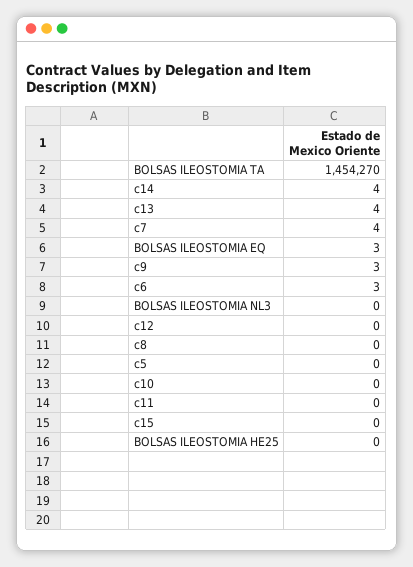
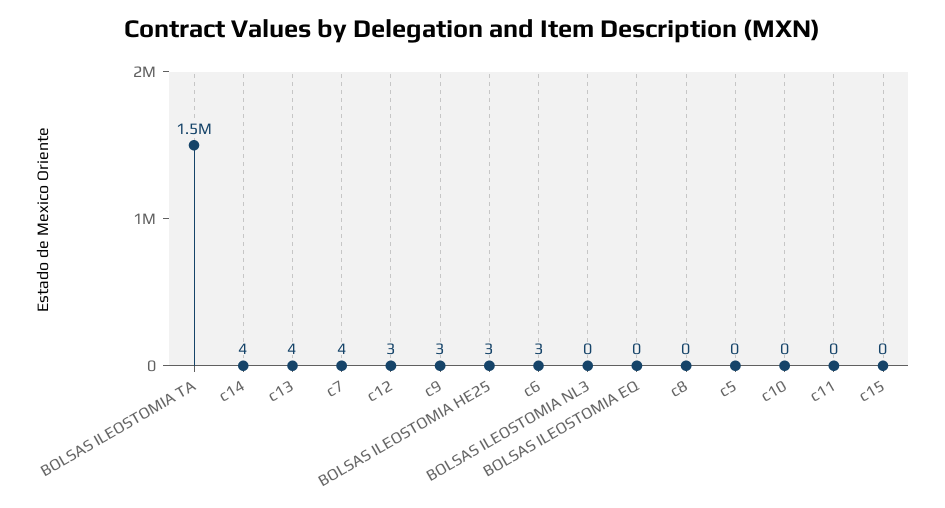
  {
    "BOLSAS ILEOSTOMIA TA": 1454270,
    "c14": 4,
    "c13": 4,
    "c7": 4,
-   "BOLSAS ILEOSTOMIA EQ": 3,
+   "BOLSAS ILEOSTOMIA EQ": 0,
    "c9": 3,
    "c6": 3,
    "BOLSAS ILEOSTOMIA NL3": 0,
-   "c12": 0,
+   "c12": 3,
    "c8": 0,
    "c5": 0,
    "c10": 0,
    "c11": 0,
    "c15": 0,
-   "BOLSAS ILEOSTOMIA HE25": 0
+   "BOLSAS ILEOSTOMIA HE25": 3
  }

